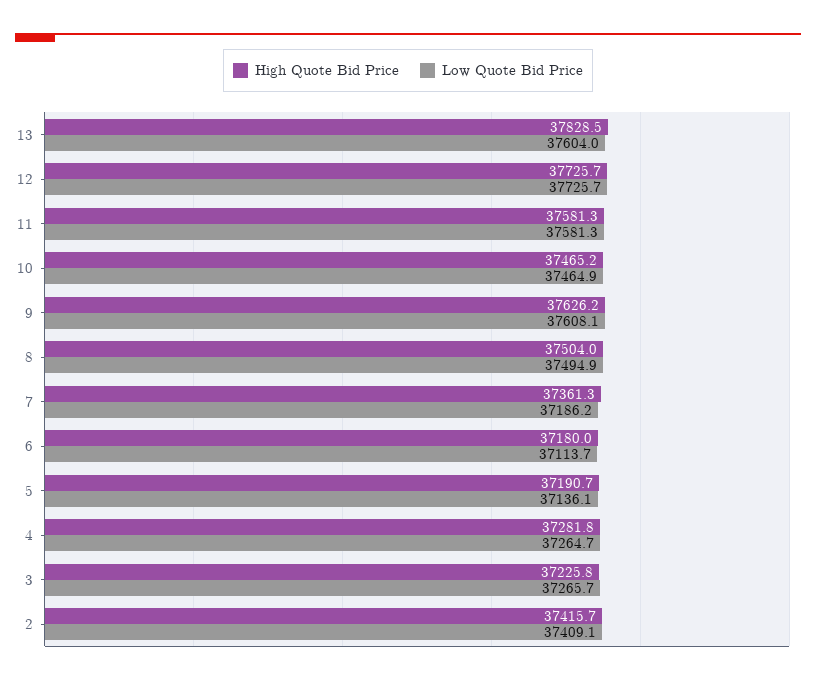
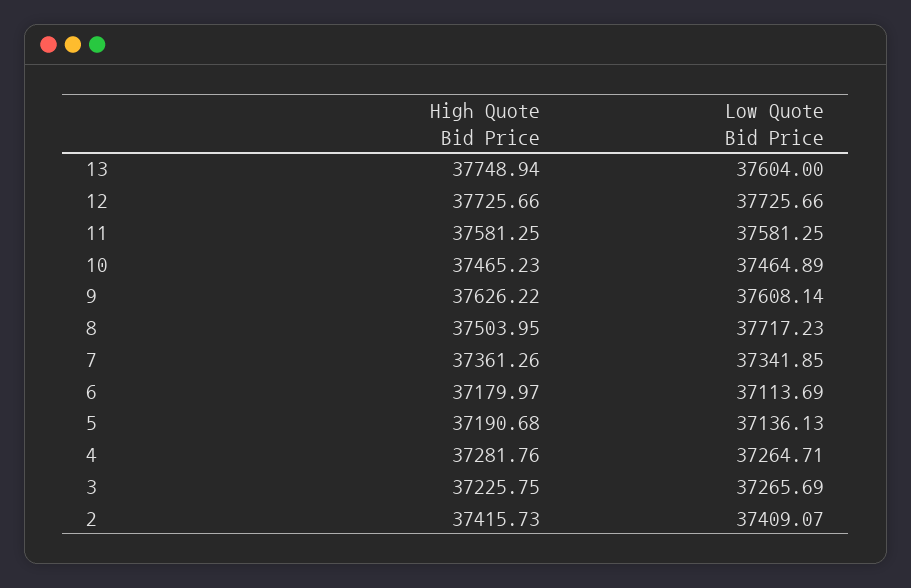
  {
    "High Quote Bid Price": {
-     "13": 37828.5,
+     "13": 37748.94,
      "12": 37725.66,
      "11": 37581.25,
      "10": 37465.23,
      "9": 37626.22,
      "8": 37503.95,
      "7": 37361.26,
      "6": 37179.97,
      "5": 37190.68,
      "4": 37281.76,
      "3": 37225.75,
      "2": 37415.73
    },
    "Low Quote Bid Price": {
      "13": 37604,
      "12": 37725.66,
      "11": 37581.25,
      "10": 37464.89,
      "9": 37608.14,
-     "8": 37494.9,
+     "8": 37717.23,
-     "7": 37186.2,
+     "7": 37341.85,
      "6": 37113.69,
      "5": 37136.13,
      "4": 37264.71,
      "3": 37265.69,
      "2": 37409.07
    }
  }

